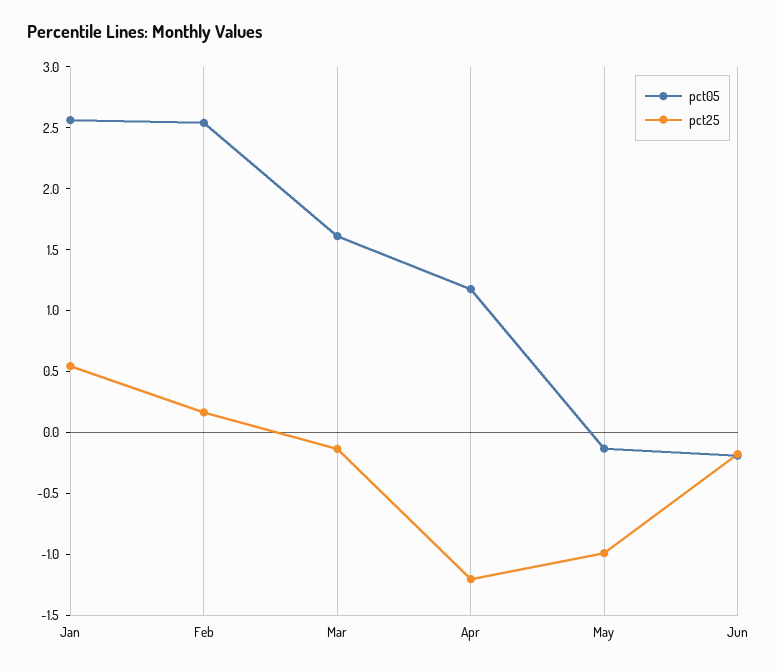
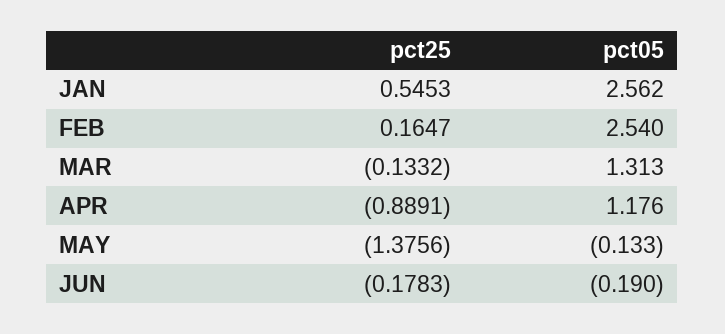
  {
    "pct05": {
      "Jan": 2.562,
      "Feb": 2.54,
-     "Mar": 1.6,
+     "Mar": 1.313,
      "Apr": 1.176,
      "May": -0.133,
      "Jun": -0.19
    },
    "pct25": {
      "Jan": 0.5453,
      "Feb": 0.1647,
      "Mar": -0.1332,
-     "Apr": -1.2,
+     "Apr": -0.8891,
-     "May": -1,
+     "May": -1.3756,
      "Jun": -0.1783
    }
  }

